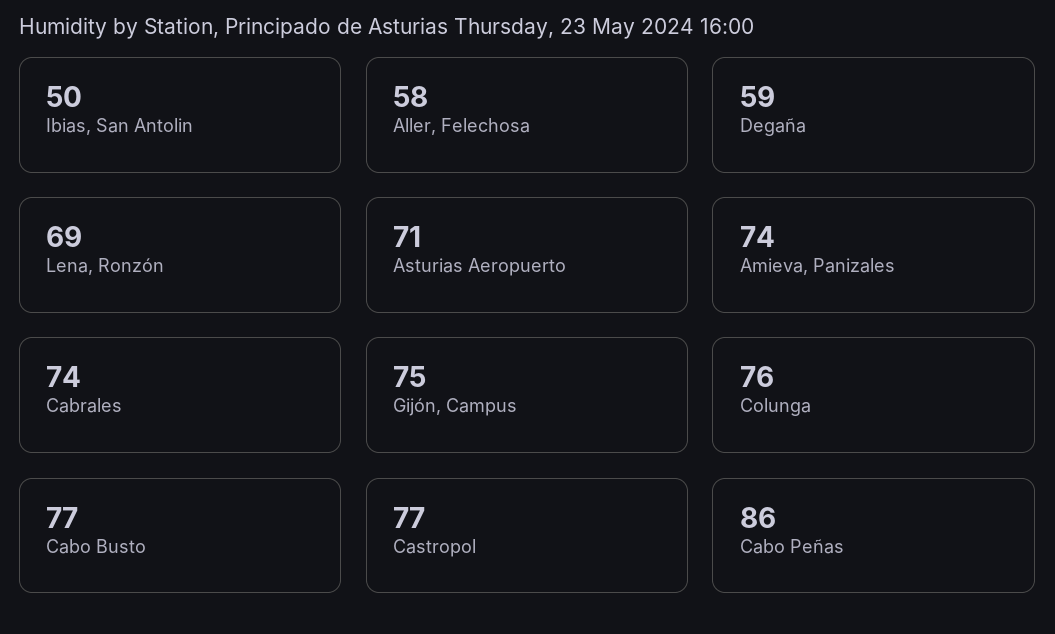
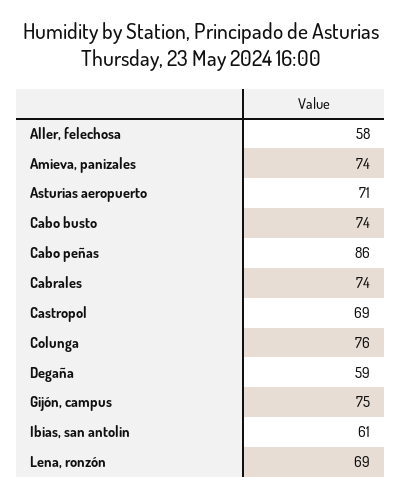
  {
-   "Ibias, San Antolin": 50,
+   "Ibias, San Antolin": 61,
    "Aller, Felechosa": 58,
    "Degaña": 59,
    "Lena, Ronzón": 69,
    "Asturias Aeropuerto": 71,
    "Amieva, Panizales": 74,
    "Cabrales": 74,
    "Gijón, Campus": 75,
    "Colunga": 76,
-   "Cabo Busto": 77,
+   "Cabo Busto": 74,
-   "Castropol": 77,
+   "Castropol": 69,
    "Cabo Peñas": 86
  }

